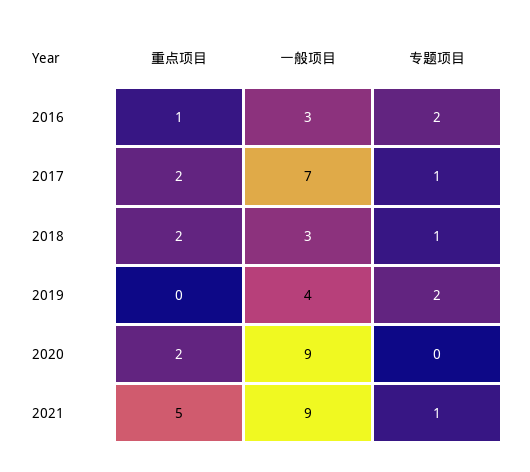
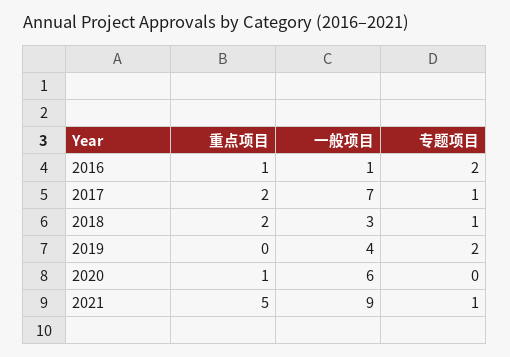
  {
    "重点项目": {
      "2016": 1,
      "2017": 2,
      "2018": 2,
      "2019": 0,
-     "2020": 2,
+     "2020": 1,
      "2021": 5
    },
    "一般项目": {
-     "2016": 3,
+     "2016": 1,
      "2017": 7,
      "2018": 3,
      "2019": 4,
-     "2020": 9,
+     "2020": 6,
      "2021": 9
    },
    "专题项目": {
      "2016": 2,
      "2017": 1,
      "2018": 1,
      "2019": 2,
      "2020": 0,
      "2021": 1
    }
  }

